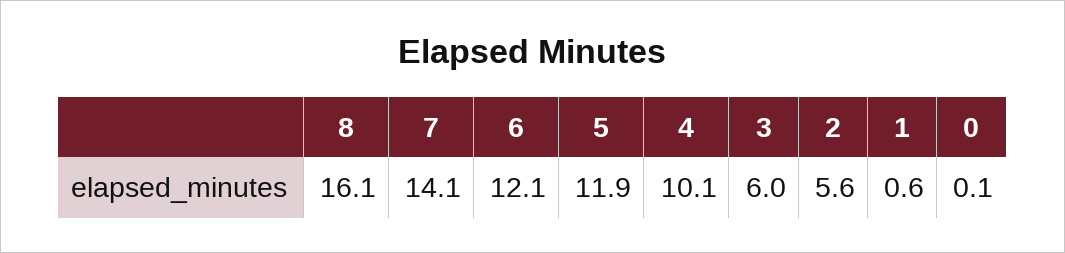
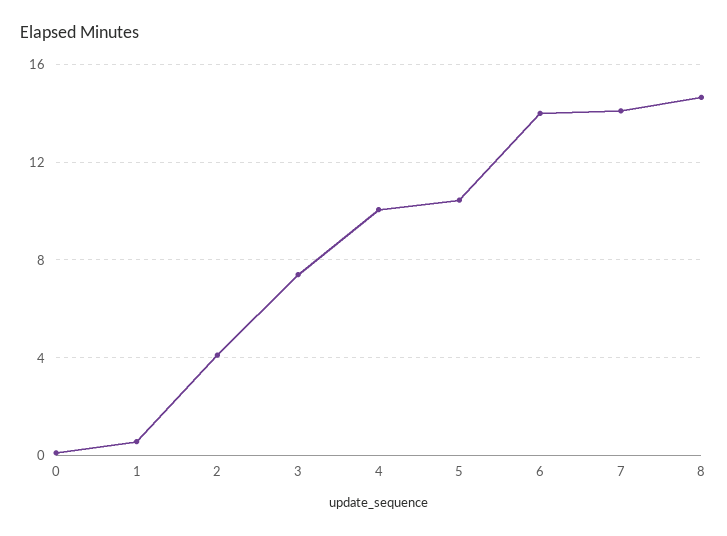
  {
-   "8": 16.1,
+   "8": 14.5,
    "7": 14.1,
-   "6": 12.1,
+   "6": 14,
-   "5": 11.9,
+   "5": 10.5,
    "4": 10.1,
-   "3": 6,
+   "3": 7.5,
-   "2": 5.6,
+   "2": 4,
    "1": 0.6,
    "0": 0.1
  }

